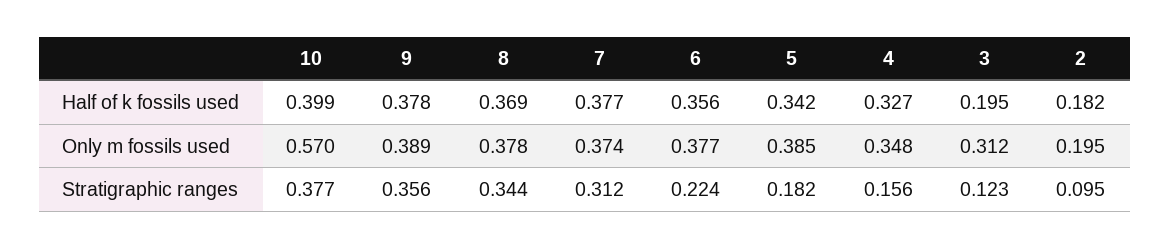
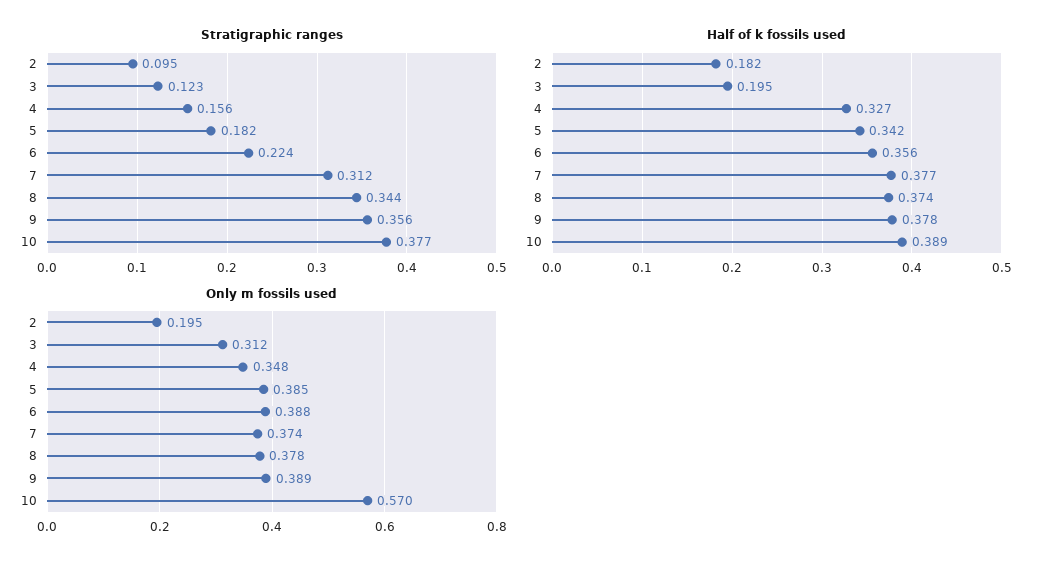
  {
    "Half of k fossils used": {
-     "10": 0.399,
+     "10": 0.389,
      "9": 0.378,
-     "8": 0.369,
+     "8": 0.374,
      "7": 0.377,
      "6": 0.356,
      "5": 0.342,
      "4": 0.327,
      "3": 0.195,
      "2": 0.182
    },
    "Only m fossils used": {
      "10": 0.57,
      "9": 0.389,
      "8": 0.378,
      "7": 0.374,
-     "6": 0.377,
+     "6": 0.388,
      "5": 0.385,
      "4": 0.348,
      "3": 0.312,
      "2": 0.195
    },
    "Stratigraphic ranges": {
      "10": 0.377,
      "9": 0.356,
      "8": 0.344,
      "7": 0.312,
      "6": 0.224,
      "5": 0.182,
      "4": 0.156,
      "3": 0.123,
      "2": 0.095
    }
  }

